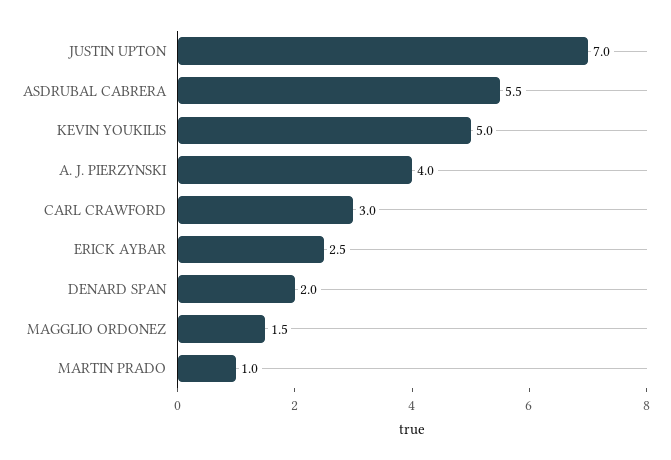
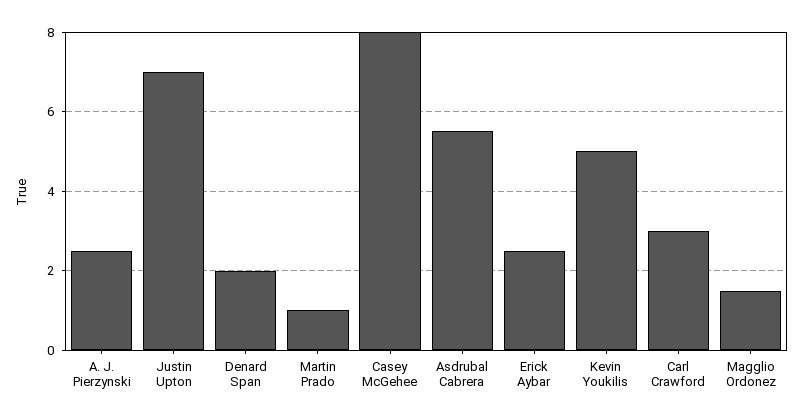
  {
    "JUSTIN UPTON": 7,
    "ASDRUBAL CABRERA": 5.5,
    "KEVIN YOUKILIS": 5,
-   "A. J. PIERZYNSKI": 4,
+   "A. J. PIERZYNSKI": 2.5,
    "CARL CRAWFORD": 3,
    "ERICK AYBAR": 2.5,
    "DENARD SPAN": 2,
    "MAGGLIO ORDONEZ": 1.5,
-   "MARTIN PRADO": 1
+   "MARTIN PRADO": 1,
+   "Casey McGehee": 8
  }

